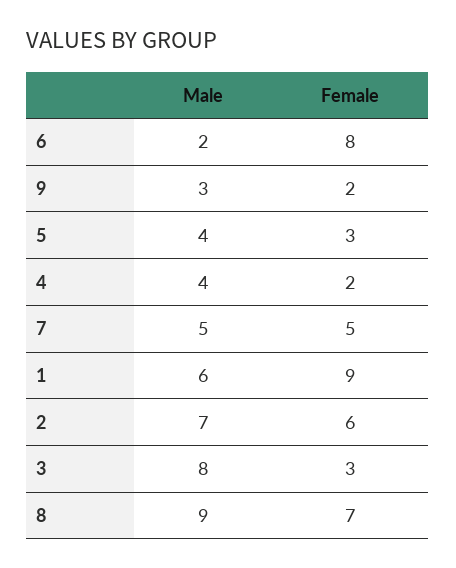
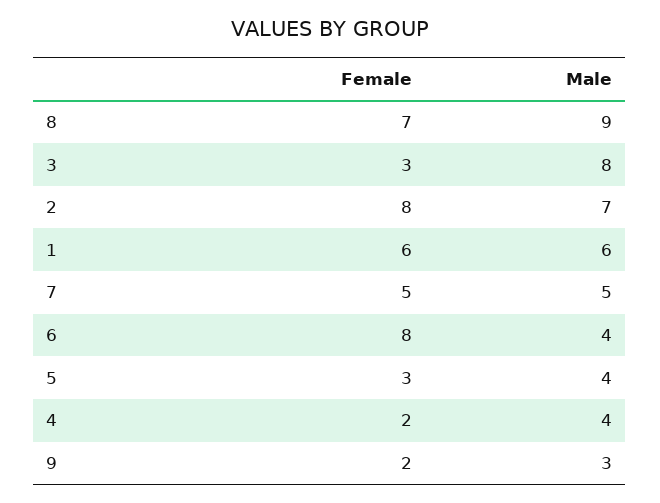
  {
    "Male": {
-     "6": 2,
+     "6": 4,
      "9": 3,
      "5": 4,
      "4": 4,
      "7": 5,
      "1": 6,
      "2": 7,
      "3": 8,
      "8": 9
    },
    "Female": {
      "6": 8,
      "9": 2,
      "5": 3,
      "4": 2,
      "7": 5,
-     "1": 9,
+     "1": 6,
-     "2": 6,
+     "2": 8,
      "3": 3,
      "8": 7
    }
  }

